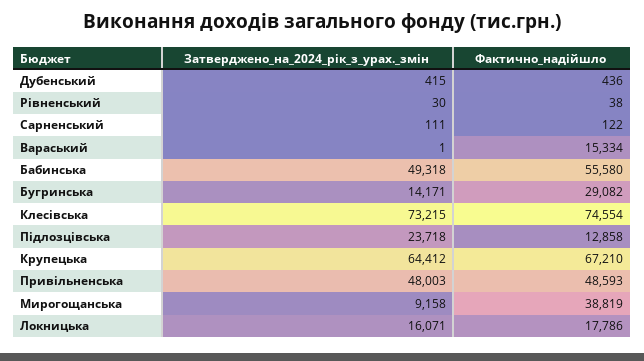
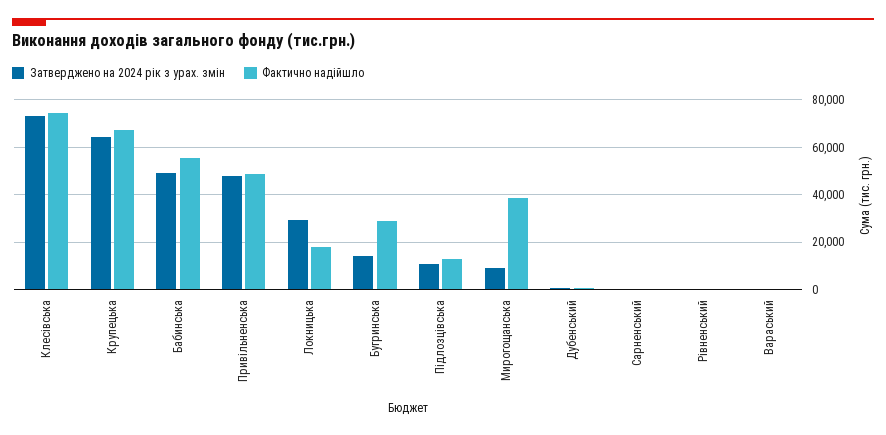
  {
    "Затверджено_на_2024_рік_з_урах._змін": {
      "Дубенський": 415,
      "Рівненський": 30,
      "Сарненський": 111,
      "Вараський": 1,
      "Бабинська": 49318,
      "Бугринська": 14171,
      "Клесівська": 73215,
-     "Підлозцівська": 23718,
+     "Підлозцівська": 10000,
      "Крупецька": 64412,
      "Привільненська": 48003,
      "Мирогощанська": 9158,
-     "Локницька": 16071
+     "Локницька": 30000
    },
    "Фактично_надійшло": {
      "Дубенський": 436,
      "Рівненський": 38,
      "Сарненський": 122,
-     "Вараський": 15334,
+     "Вараський": 0,
      "Бабинська": 55580,
      "Бугринська": 29082,
      "Клесівська": 74554,
      "Підлозцівська": 12858,
      "Крупецька": 67210,
      "Привільненська": 48593,
      "Мирогощанська": 38819,
      "Локницька": 17786
    }
  }

